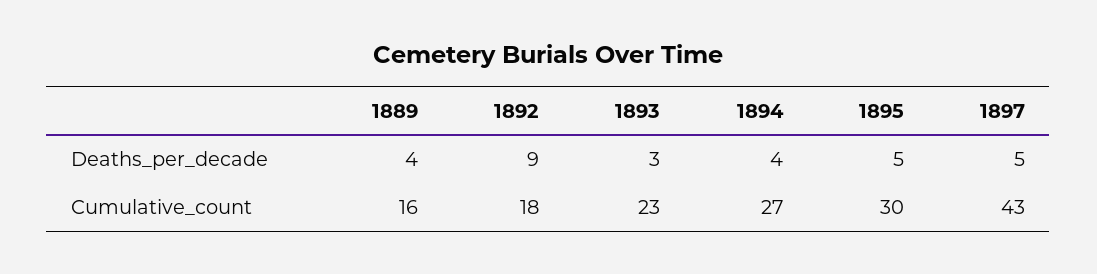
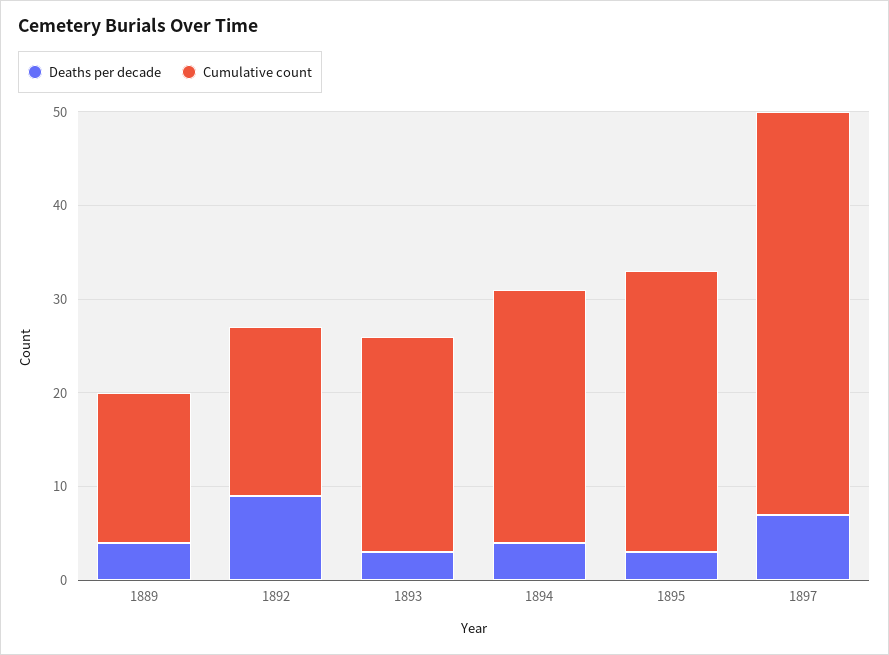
  {
    "Deaths_per_decade": {
      "1889": 4,
      "1892": 9,
      "1893": 3,
      "1894": 4,
-     "1895": 5,
+     "1895": 3,
-     "1897": 5
+     "1897": 7
    },
    "Cumulative_count": {
      "1889": 16,
      "1892": 18,
      "1893": 23,
      "1894": 27,
      "1895": 30,
      "1897": 43
    }
  }

